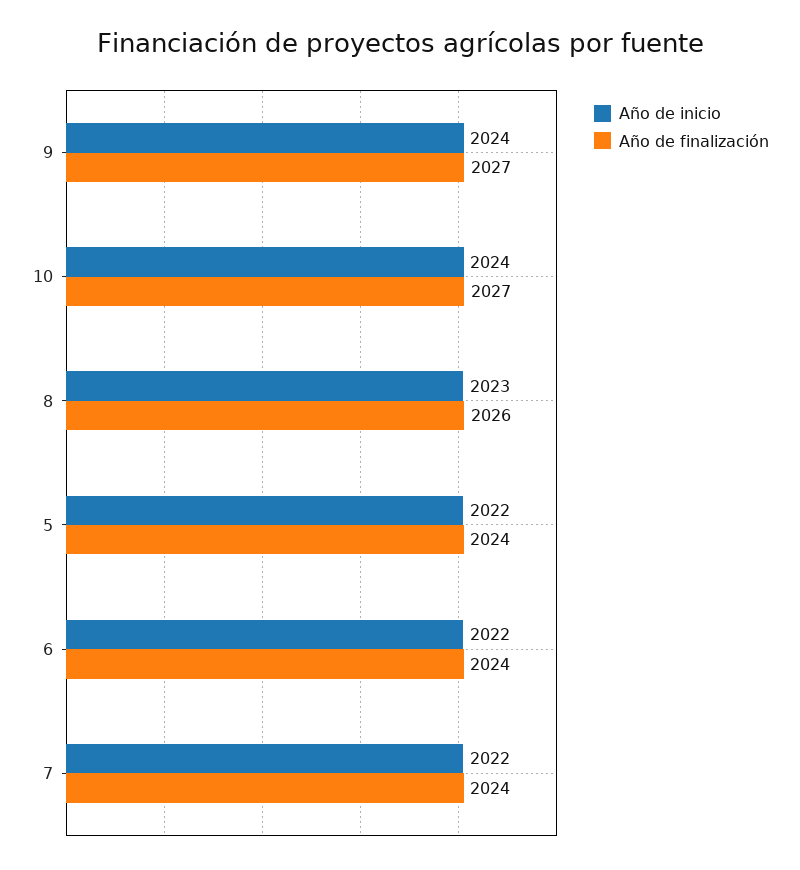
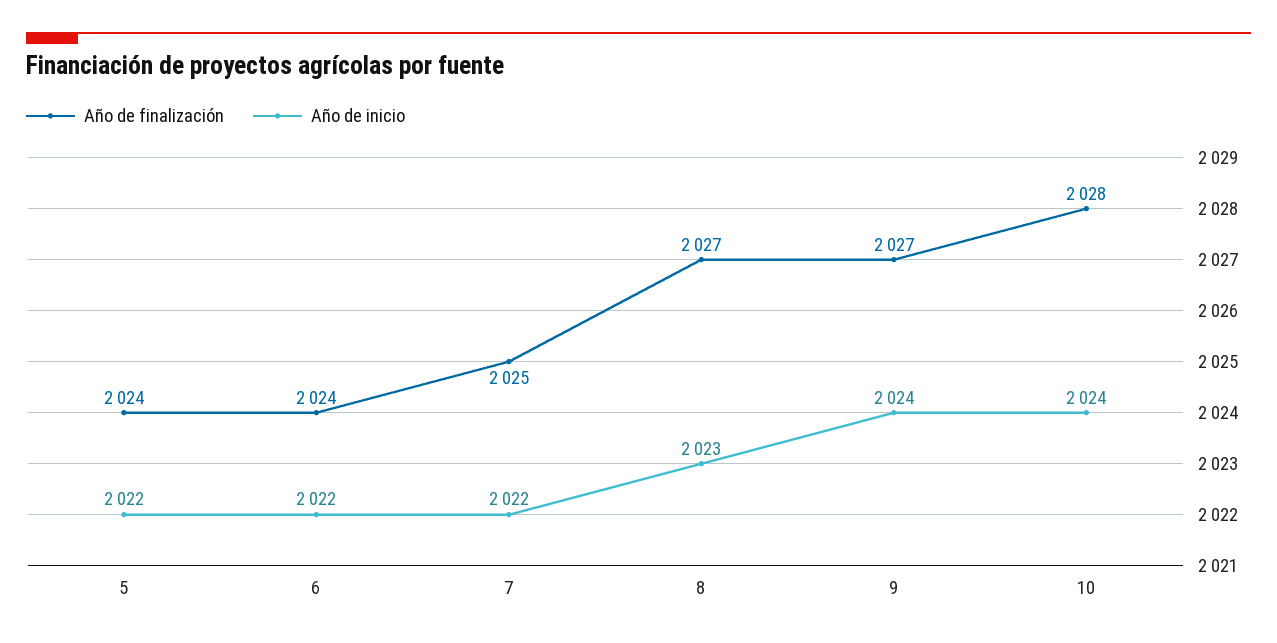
  {
    "Año de inicio": {
      "9": 2024,
      "10": 2024,
      "8": 2023,
      "5": 2022,
      "6": 2022,
      "7": 2022
    },
    "Año de finalización": {
      "9": 2027,
-     "10": 2027,
+     "10": 2028,
-     "8": 2026,
+     "8": 2027,
      "5": 2024,
      "6": 2024,
-     "7": 2024
+     "7": 2025
    }
  }

